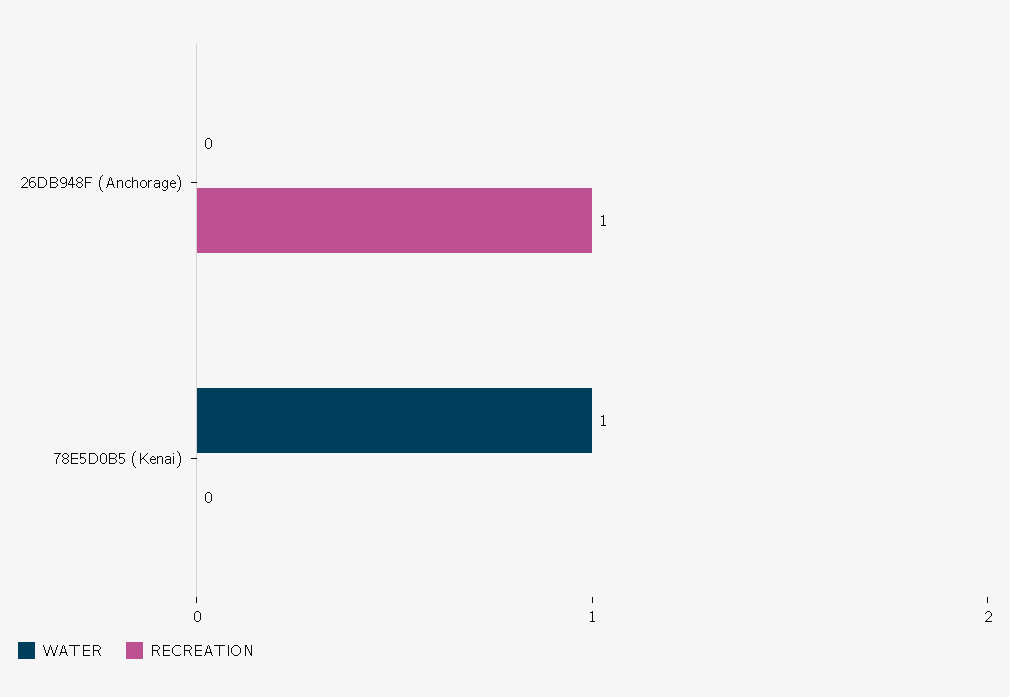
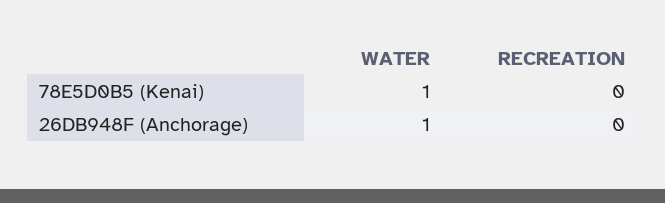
  {
    "WATER": {
-     "26DB948F (Anchorage)": 0,
+     "26DB948F (Anchorage)": 1,
      "78E5D0B5 (Kenai)": 1
    },
    "RECREATION": {
-     "26DB948F (Anchorage)": 1,
+     "26DB948F (Anchorage)": 0,
      "78E5D0B5 (Kenai)": 0
    }
  }

